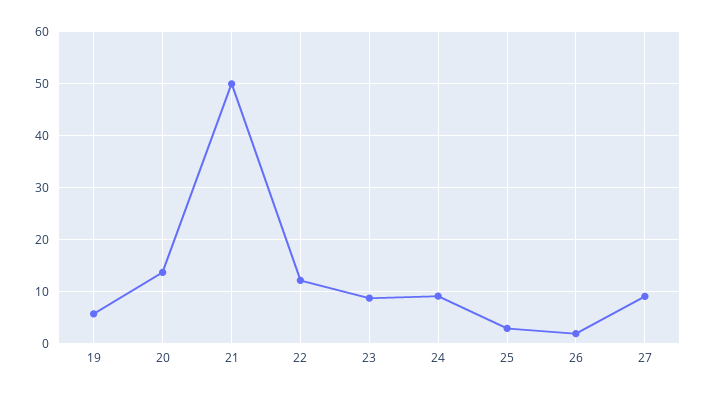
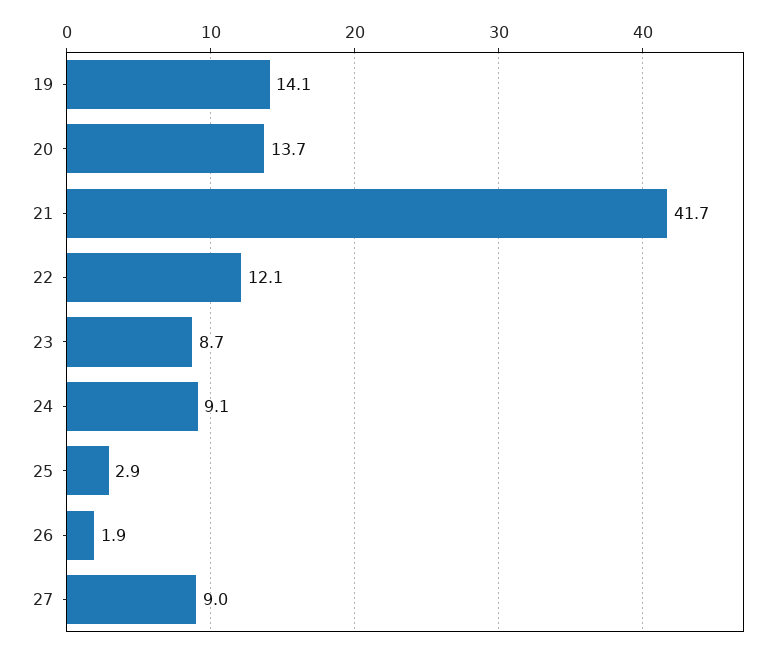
  {
-   "19": 6,
+   "19": 14.1,
    "20": 13.7,
-   "21": 50,
+   "21": 41.7,
    "22": 12.1,
    "23": 8.7,
    "24": 9.1,
    "25": 2.9,
    "26": 1.9,
    "27": 9
  }

